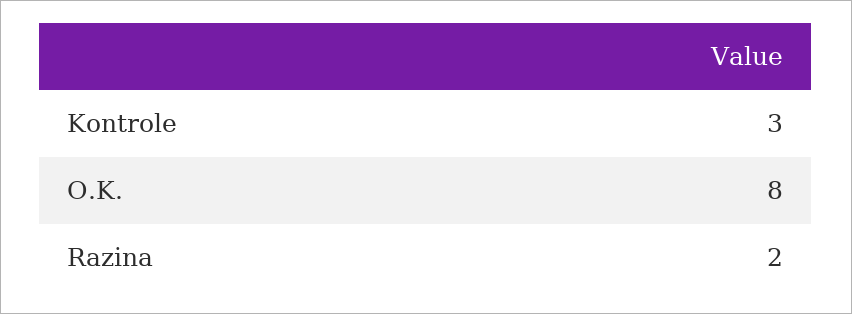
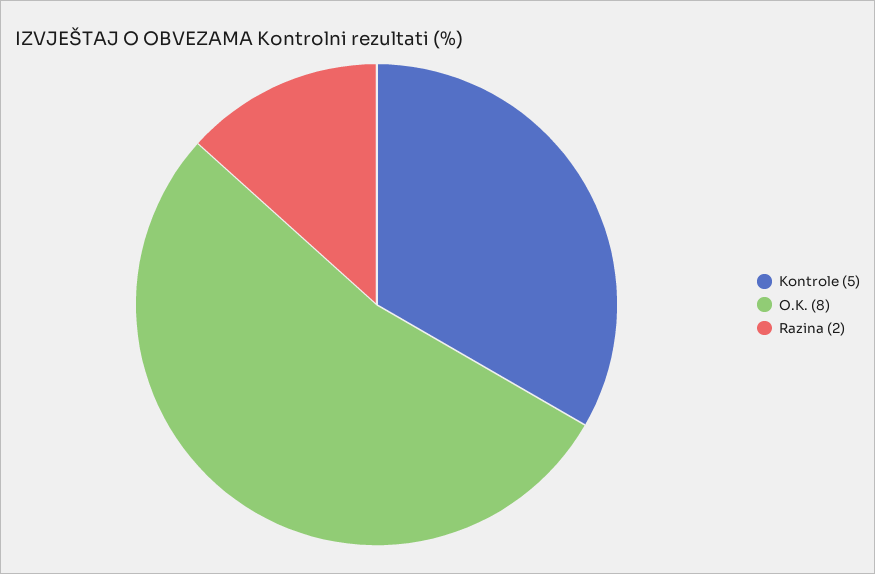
  {
-   "Kontrole": 3,
+   "Kontrole": 5,
    "O.K.": 8,
    "Razina": 2
  }

